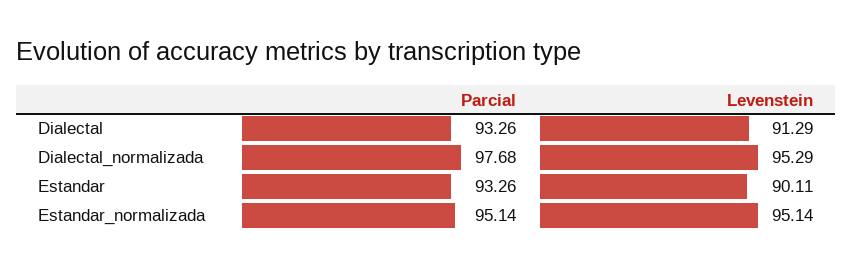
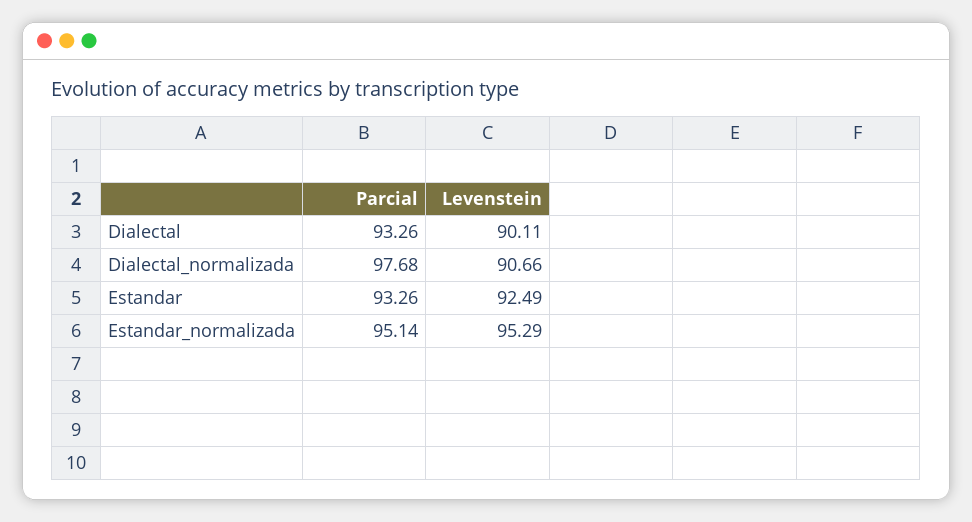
  {
    "Parcial": {
      "Dialectal": 93.26,
      "Dialectal_normalizada": 97.68,
      "Estandar": 93.26,
      "Estandar_normalizada": 95.14
    },
    "Levenstein": {
-     "Dialectal": 91.29,
+     "Dialectal": 90.11,
-     "Dialectal_normalizada": 95.29,
+     "Dialectal_normalizada": 90.66,
-     "Estandar": 90.11,
+     "Estandar": 92.49,
-     "Estandar_normalizada": 95.14
+     "Estandar_normalizada": 95.29
    }
  }

